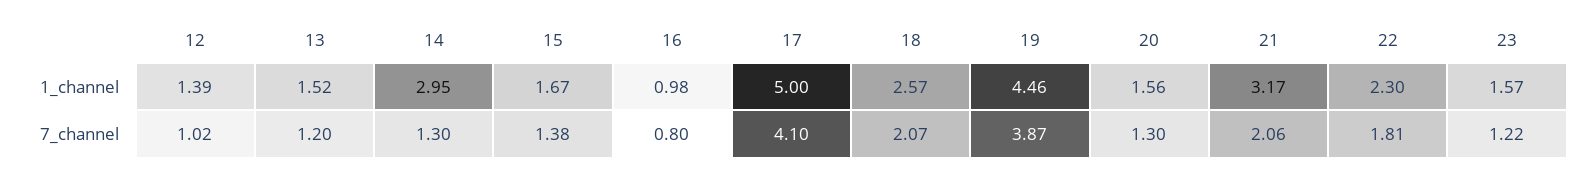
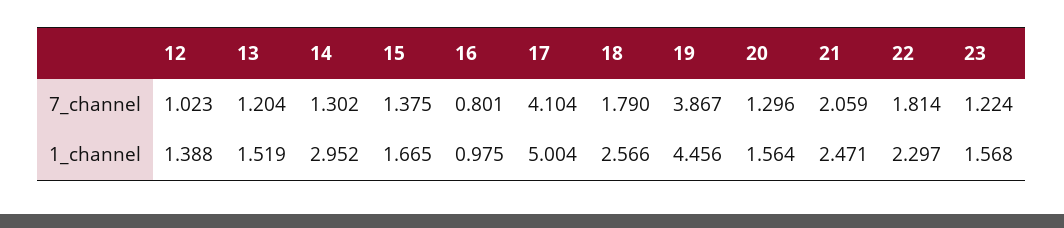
  {
    "12": {
      "1_channel": 1.388,
      "7_channel": 1.023
    },
    "13": {
      "1_channel": 1.519,
      "7_channel": 1.204
    },
    "14": {
      "1_channel": 2.952,
      "7_channel": 1.302
    },
    "15": {
      "1_channel": 1.665,
      "7_channel": 1.375
    },
    "16": {
      "1_channel": 0.975,
      "7_channel": 0.801
    },
    "17": {
      "1_channel": 5.004,
      "7_channel": 4.104
    },
    "18": {
      "1_channel": 2.566,
-     "7_channel": 2.07
+     "7_channel": 1.79
    },
    "19": {
      "1_channel": 4.456,
      "7_channel": 3.867
    },
    "20": {
      "1_channel": 1.564,
      "7_channel": 1.296
    },
    "21": {
-     "1_channel": 3.17,
+     "1_channel": 2.471,
      "7_channel": 2.059
    },
    "22": {
      "1_channel": 2.297,
      "7_channel": 1.814
    },
    "23": {
      "1_channel": 1.568,
      "7_channel": 1.224
    }
  }

